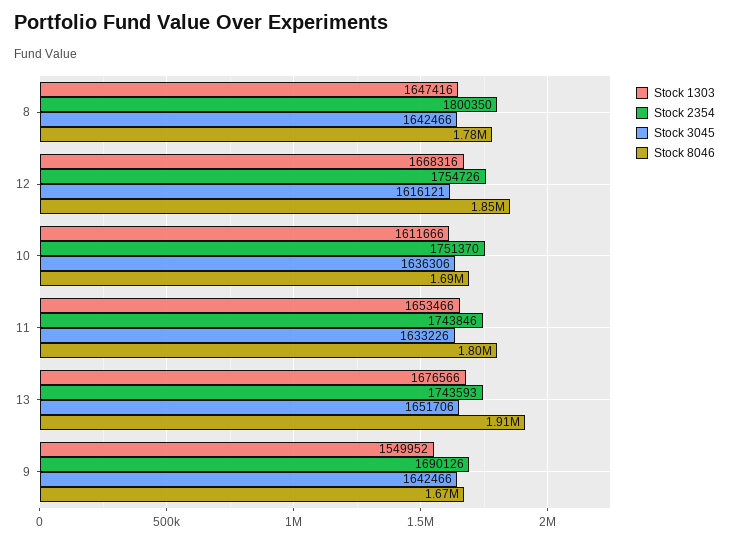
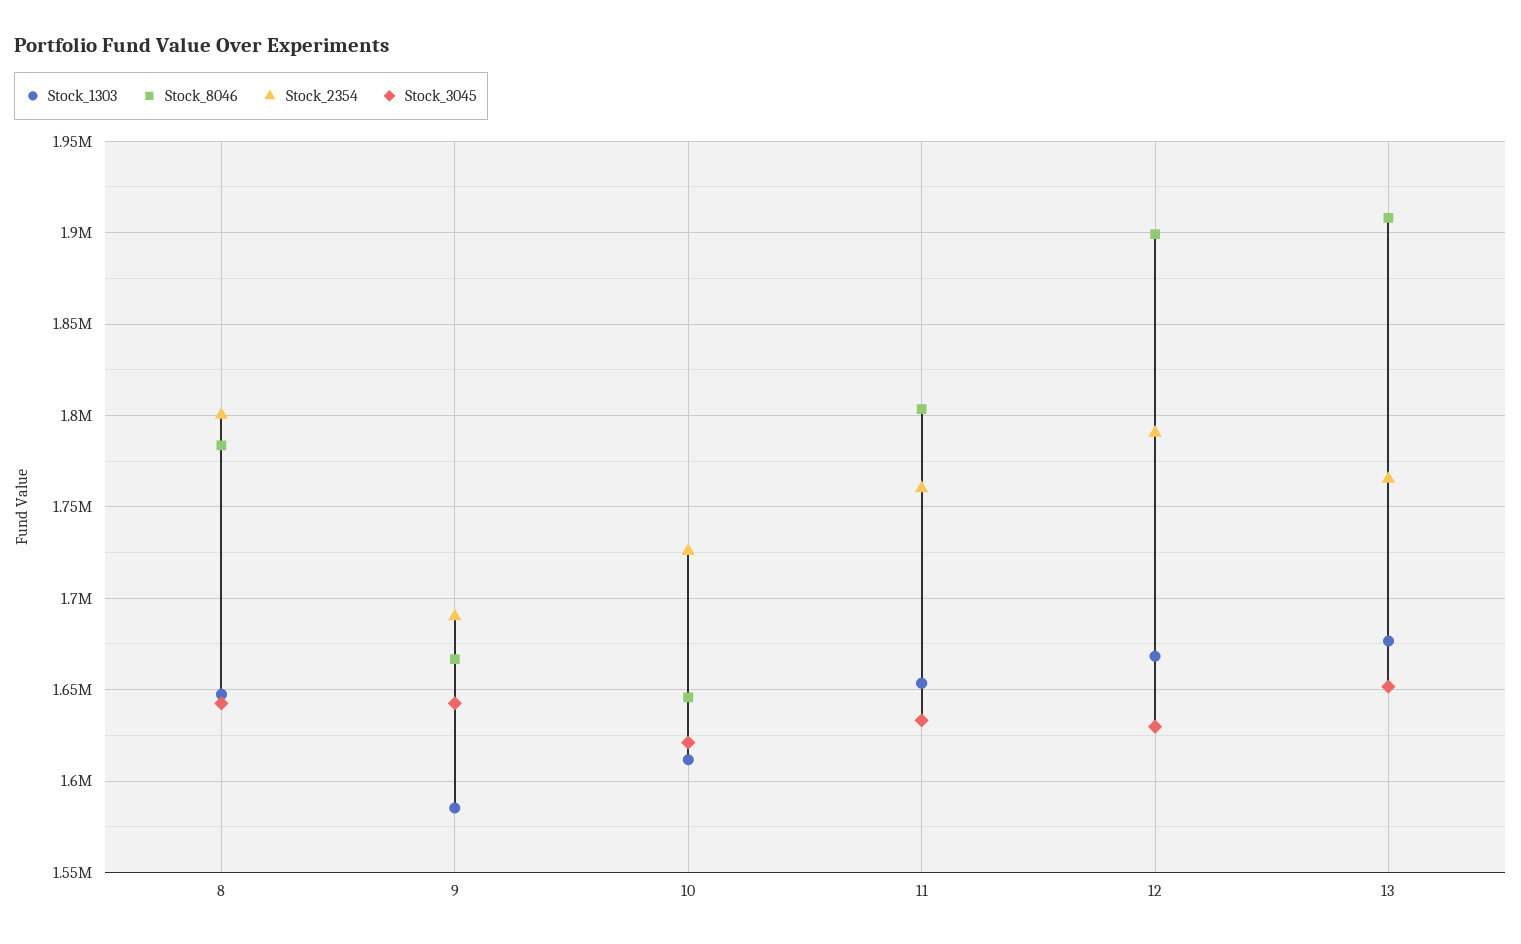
  {
    "Stock 1303": {
      "8": 1647416,
      "12": 1668316,
      "10": 1611666,
      "11": 1653466,
      "13": 1676566,
-     "9": 1549952
+     "9": 1585000
    },
    "Stock 2354": {
      "8": 1800350,
-     "12": 1754726,
+     "12": 1790000,
-     "10": 1751370,
+     "10": 1725000,
-     "11": 1743846,
+     "11": 1760000,
-     "13": 1743593,
+     "13": 1765000,
      "9": 1690126
    },
    "Stock 3045": {
      "8": 1642466,
-     "12": 1616121,
+     "12": 1630000,
-     "10": 1636306,
+     "10": 1620000,
      "11": 1633226,
      "13": 1651706,
      "9": 1642466
    },
    "Stock 8046": {
      "8": 1780000,
-     "12": 1850000,
+     "12": 1900000,
-     "10": 1690000,
+     "10": 1645000,
      "11": 1800000,
      "13": 1910000,
      "9": 1670000
    }
  }

